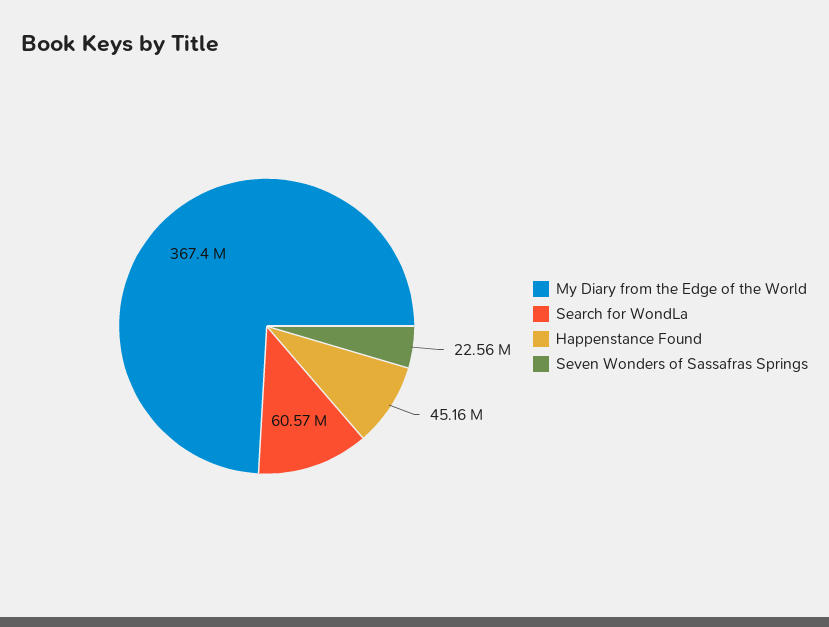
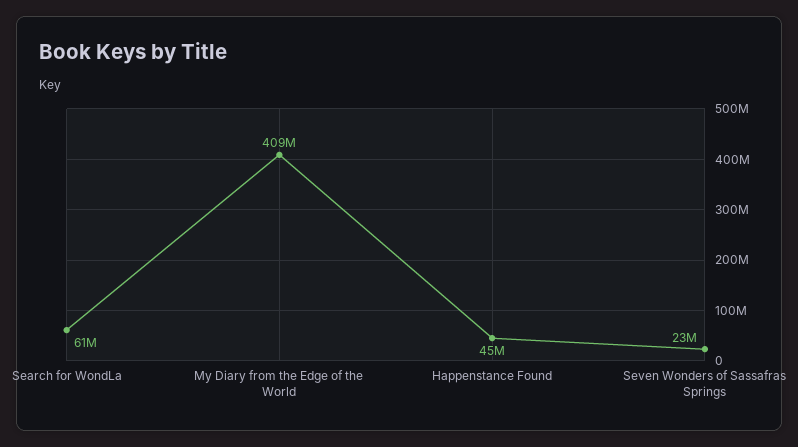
  {
-   "My Diary from the Edge of the World": 367400000,
+   "My Diary from the Edge of the World": 409000000,
    "Search for WondLa": 60570000,
    "Happenstance Found": 45160000,
    "Seven Wonders of Sassafras Springs": 22560000
  }

